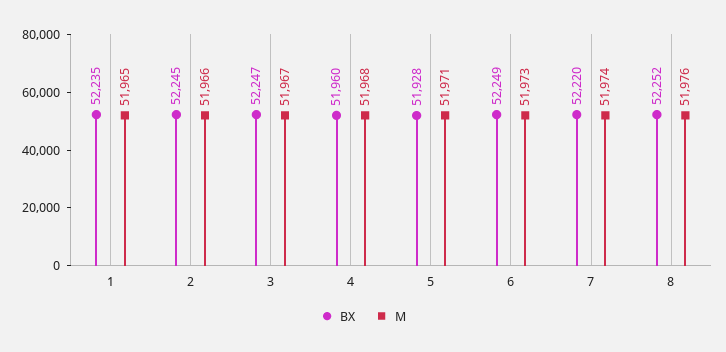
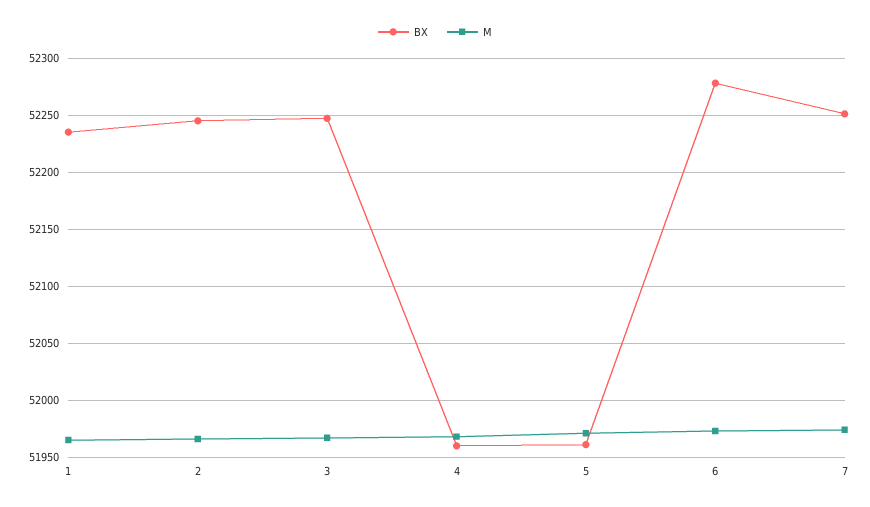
  {
    "BX": {
      "1": 52235,
      "2": 52245,
      "3": 52247,
      "4": 51960,
-     "5": 51928,
+     "5": 51960,
-     "6": 52249,
+     "6": 52280,
-     "7": 52220,
+     "7": 52250
-     "8": 52252
    },
    "M": {
      "1": 51965,
      "2": 51966,
      "3": 51967,
      "4": 51968,
      "5": 51971,
      "6": 51973,
-     "7": 51974,
+     "7": 51974
-     "8": 51976
    }
  }

